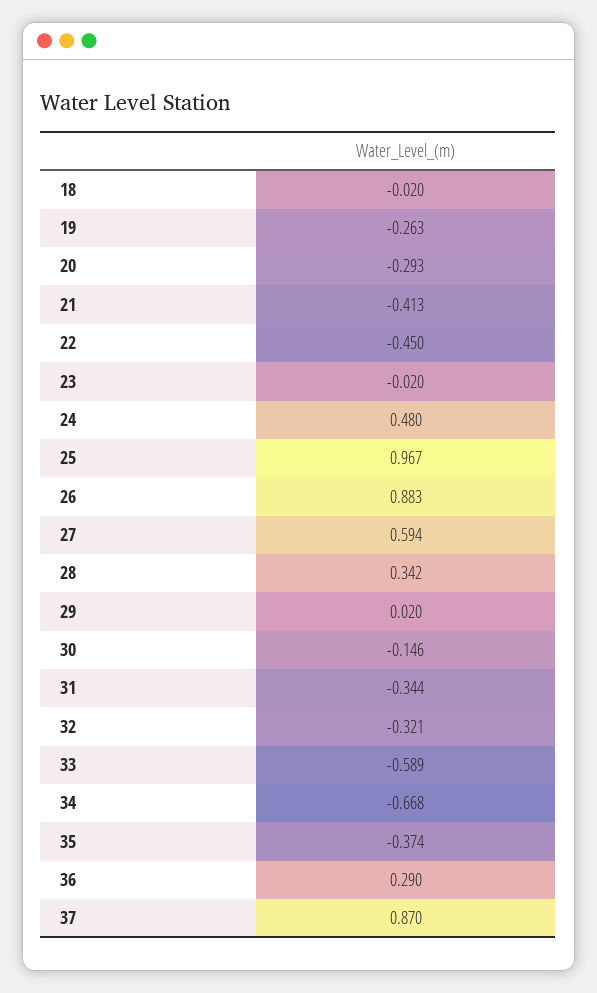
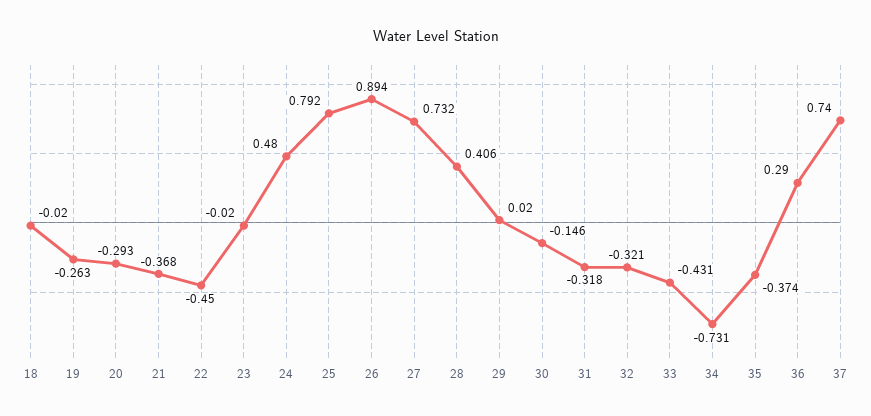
  {
    "18": -0.02,
    "19": -0.263,
    "20": -0.293,
-   "21": -0.413,
+   "21": -0.368,
    "22": -0.45,
    "23": -0.02,
    "24": 0.48,
-   "25": 0.967,
+   "25": 0.792,
-   "26": 0.883,
+   "26": 0.894,
-   "27": 0.594,
+   "27": 0.732,
-   "28": 0.342,
+   "28": 0.406,
    "29": 0.02,
    "30": -0.146,
-   "31": -0.344,
+   "31": -0.318,
    "32": -0.321,
-   "33": -0.589,
+   "33": -0.431,
-   "34": -0.668,
+   "34": -0.731,
    "35": -0.374,
    "36": 0.29,
-   "37": 0.87
+   "37": 0.74
  }

